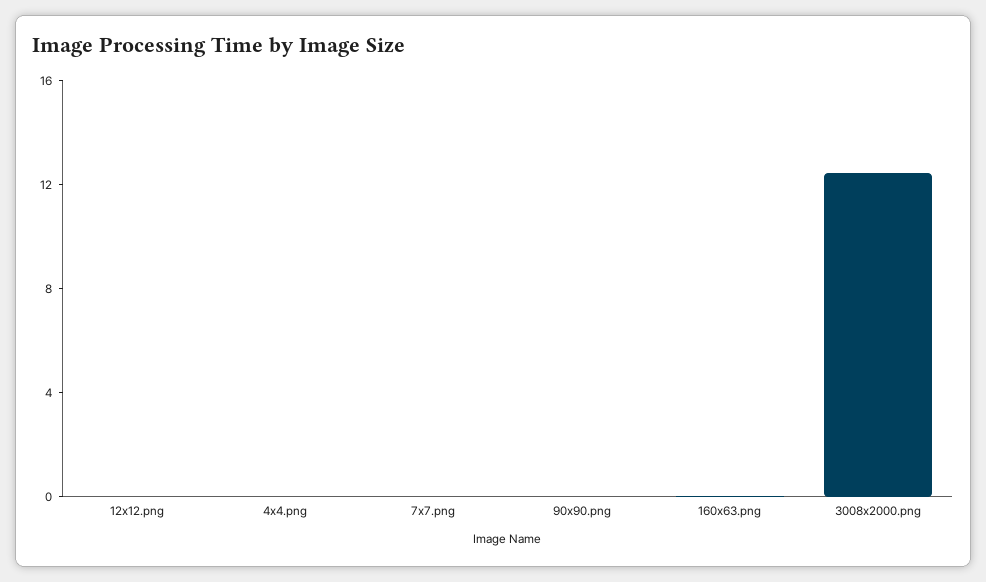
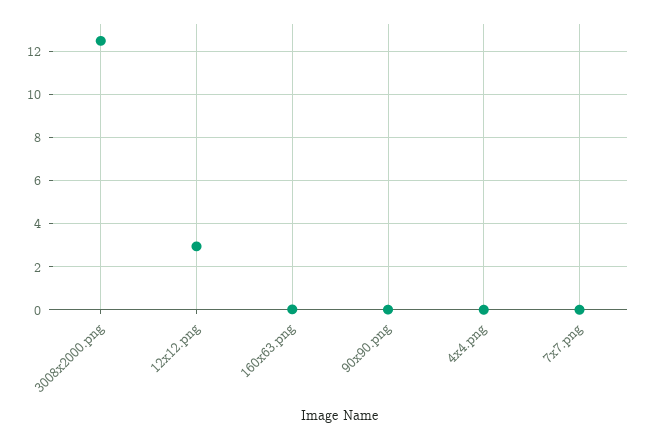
  {
-   "12x12.png": 0,
+   "12x12.png": 3,
    "4x4.png": 0,
    "7x7.png": 0,
    "90x90.png": 0,
    "160x63.png": 0,
    "3008x2000.png": 12.5
  }

